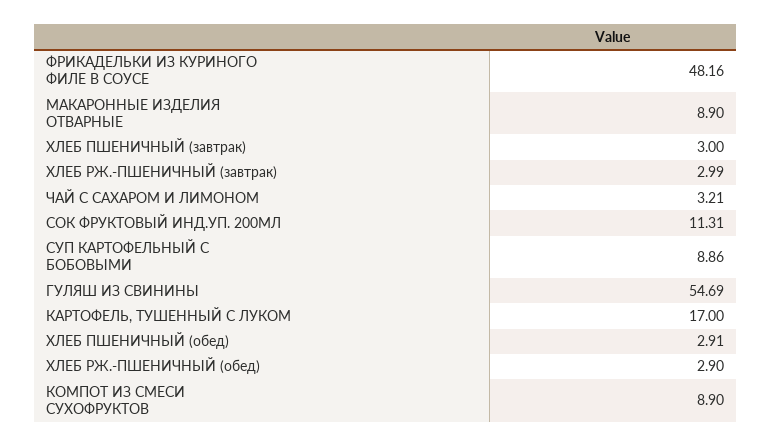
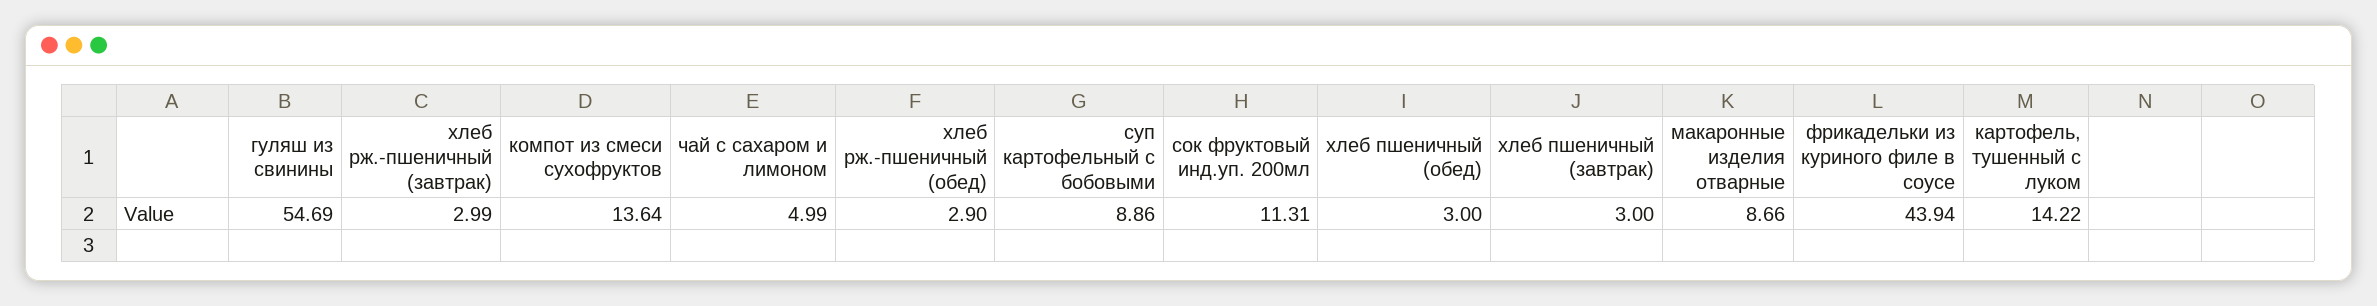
  {
-   "ФРИКАДЕЛЬКИ ИЗ КУРИНОГО ФИЛЕ В СОУСЕ": 48.16,
+   "ФРИКАДЕЛЬКИ ИЗ КУРИНОГО ФИЛЕ В СОУСЕ": 43.94,
-   "МАКАРОННЫЕ ИЗДЕЛИЯ ОТВАРНЫЕ": 8.9,
+   "МАКАРОННЫЕ ИЗДЕЛИЯ ОТВАРНЫЕ": 8.66,
    "ХЛЕБ ПШЕНИЧНЫЙ (завтрак)": 3,
    "ХЛЕБ РЖ.-ПШЕНИЧНЫЙ (завтрак)": 2.99,
-   "ЧАЙ С САХАРОМ И ЛИМОНОМ": 3.21,
+   "ЧАЙ С САХАРОМ И ЛИМОНОМ": 4.99,
    "СОК ФРУКТОВЫЙ ИНД.УП. 200МЛ": 11.31,
    "СУП КАРТОФЕЛЬНЫЙ С БОБОВЫМИ": 8.86,
    "ГУЛЯШ ИЗ СВИНИНЫ": 54.69,
-   "КАРТОФЕЛЬ, ТУШЕННЫЙ С ЛУКОМ": 17,
+   "КАРТОФЕЛЬ, ТУШЕННЫЙ С ЛУКОМ": 14.22,
-   "ХЛЕБ ПШЕНИЧНЫЙ (обед)": 2.91,
+   "ХЛЕБ ПШЕНИЧНЫЙ (обед)": 3,
    "ХЛЕБ РЖ.-ПШЕНИЧНЫЙ (обед)": 2.9,
-   "КОМПОТ ИЗ СМЕСИ СУХОФРУКТОВ": 8.9
+   "КОМПОТ ИЗ СМЕСИ СУХОФРУКТОВ": 13.64
  }

